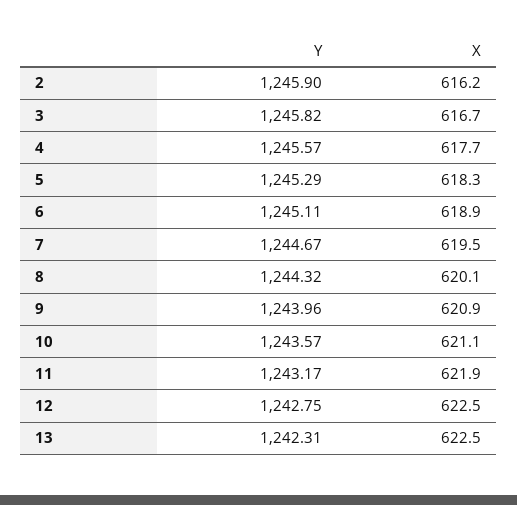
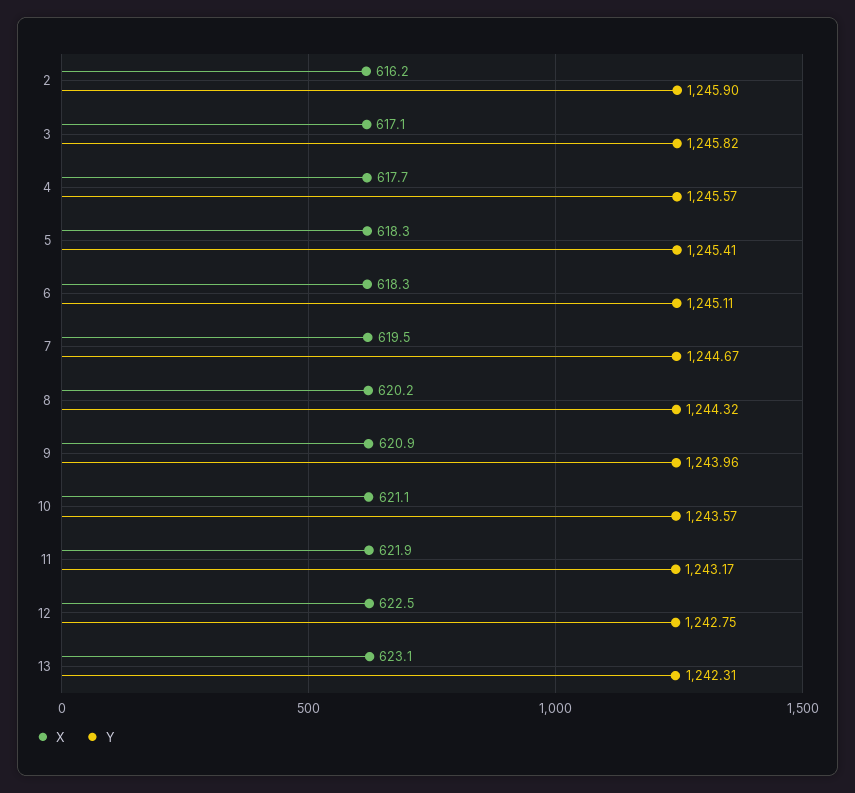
  {
    "Y": {
      "2": 1245.9,
      "3": 1245.82,
      "4": 1245.57,
-     "5": 1245.29,
+     "5": 1245.41,
      "6": 1245.11,
      "7": 1244.67,
      "8": 1244.32,
      "9": 1243.96,
      "10": 1243.57,
      "11": 1243.17,
      "12": 1242.75,
      "13": 1242.31
    },
    "X": {
      "2": 616.2,
-     "3": 616.7,
+     "3": 617.1,
      "4": 617.7,
      "5": 618.3,
-     "6": 618.9,
+     "6": 618.3,
      "7": 619.5,
-     "8": 620.1,
+     "8": 620.2,
      "9": 620.9,
      "10": 621.1,
      "11": 621.9,
      "12": 622.5,
-     "13": 622.5
+     "13": 623.1
    }
  }

